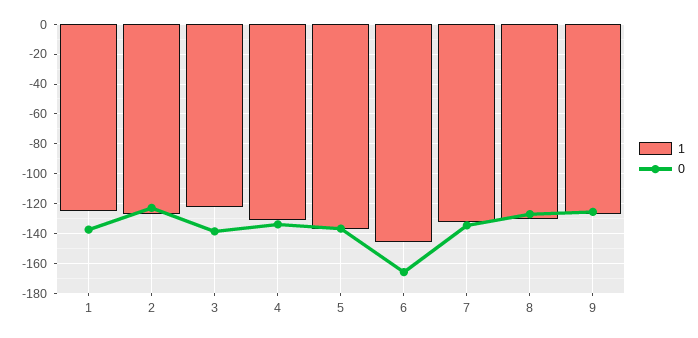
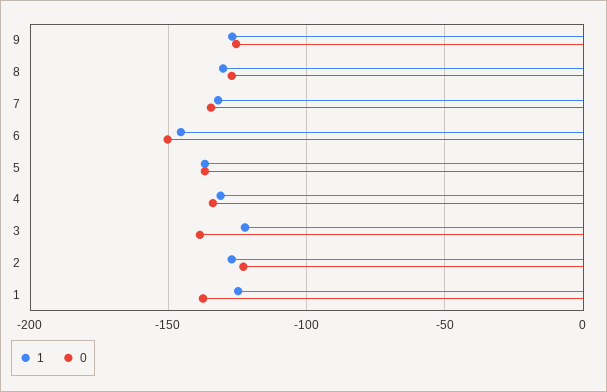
  {
    "1": {
      "1": -125,
      "2": -125,
      "3": -120,
      "4": -130,
      "5": -135,
      "6": -145,
      "7": -130,
      "8": -130,
      "9": -125
    },
    "0": {
      "1": -140,
      "2": -125,
      "3": -140,
      "4": -135,
      "5": -135,
-     "6": -165,
+     "6": -150,
      "7": -135,
      "8": -125,
      "9": -125
    }
  }

